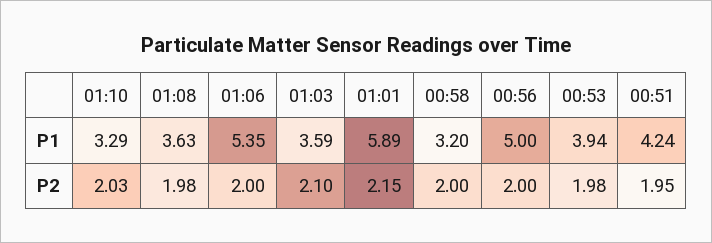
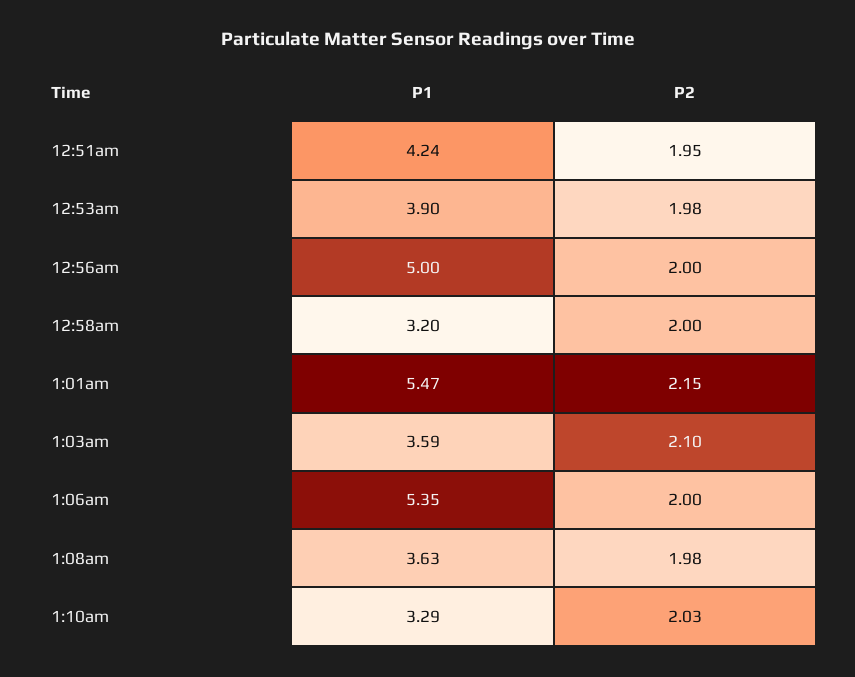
  {
    "01:10": {
      "P1": 3.29,
      "P2": 2.03
    },
    "01:08": {
      "P1": 3.63,
      "P2": 1.98
    },
    "01:06": {
      "P1": 5.35,
      "P2": 2
    },
    "01:03": {
      "P1": 3.59,
      "P2": 2.1
    },
    "01:01": {
-     "P1": 5.89,
+     "P1": 5.47,
      "P2": 2.15
    },
    "00:58": {
      "P1": 3.2,
      "P2": 2
    },
    "00:56": {
      "P1": 5,
      "P2": 2
    },
    "00:53": {
-     "P1": 3.94,
+     "P1": 3.9,
      "P2": 1.98
    },
    "00:51": {
      "P1": 4.24,
      "P2": 1.95
    }
  }

